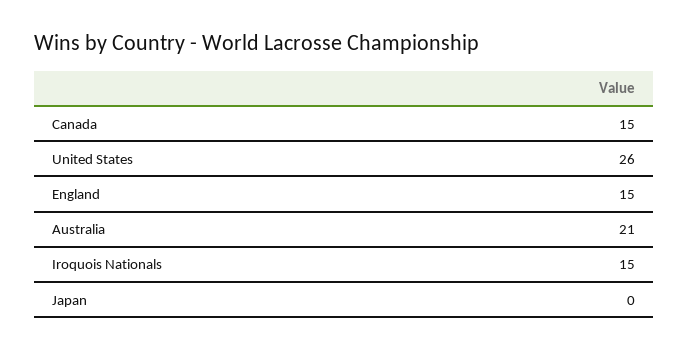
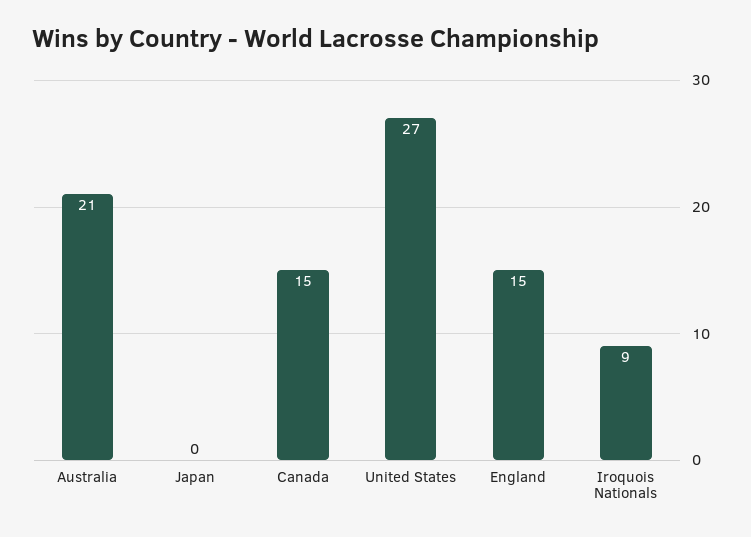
  {
    "Canada": 15,
-   "United States": 26,
+   "United States": 27,
    "England": 15,
    "Australia": 21,
-   "Iroquois Nationals": 15,
+   "Iroquois Nationals": 9,
    "Japan": 0
  }

